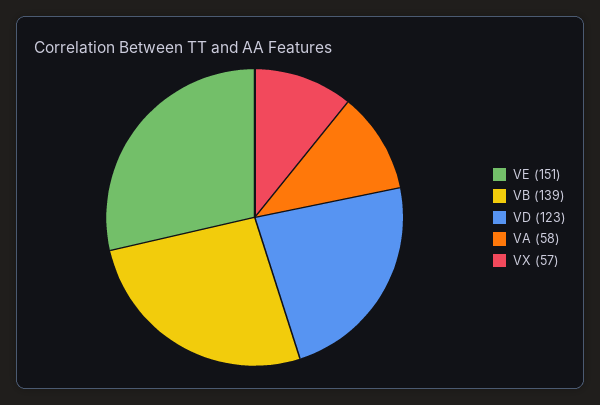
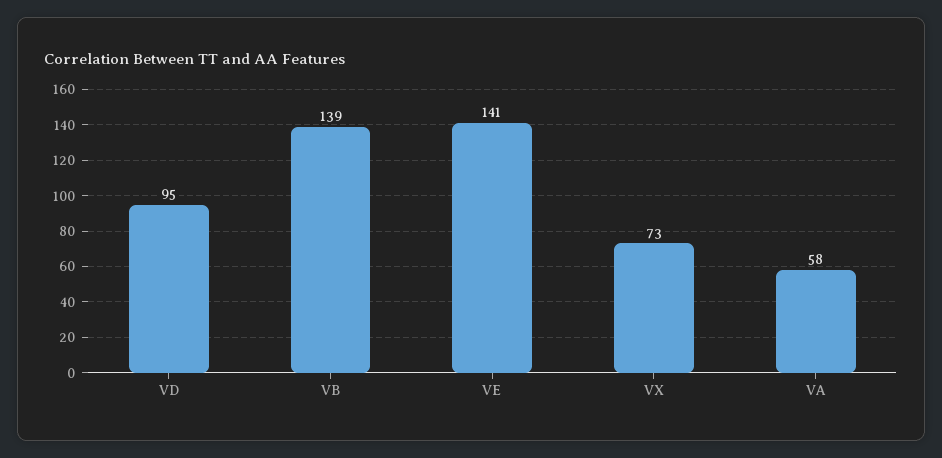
  {
-   "VE": 151,
+   "VE": 141,
    "VB": 139,
-   "VD": 123,
+   "VD": 95,
    "VA": 58,
-   "VX": 57
+   "VX": 73
  }

